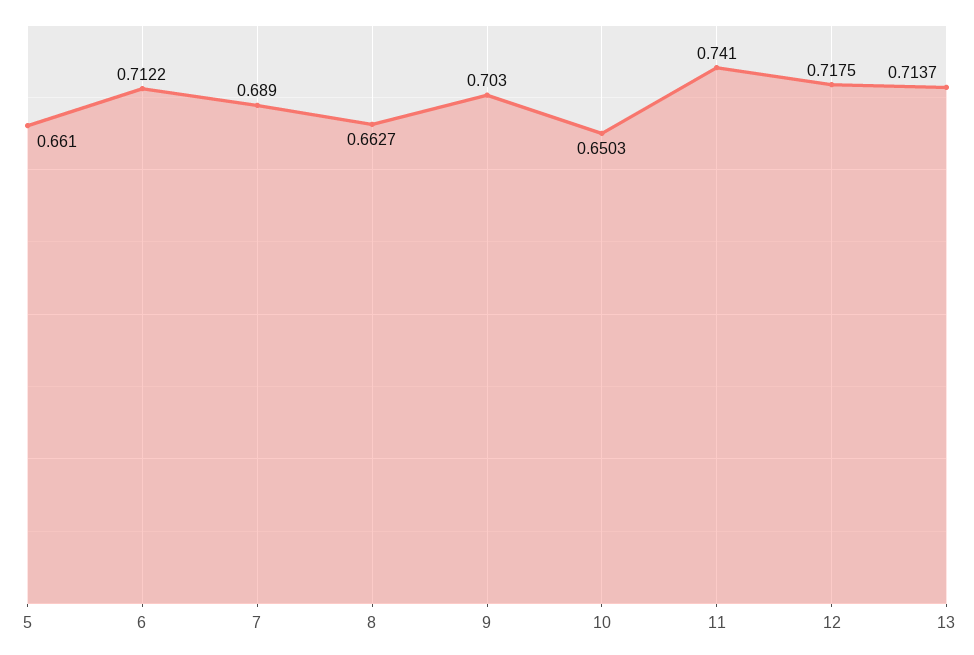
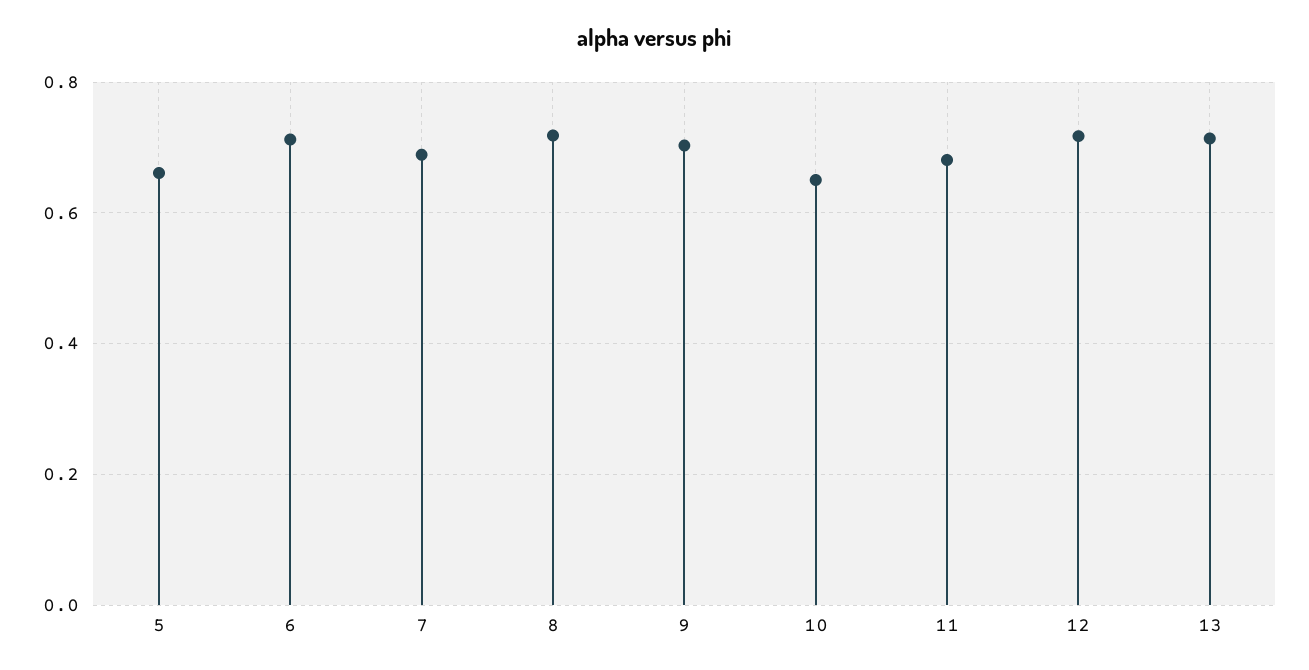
  {
    "5": 0.661,
    "6": 0.7122,
    "7": 0.689,
-   "8": 0.6627,
+   "8": 0.72,
    "9": 0.703,
    "10": 0.6503,
-   "11": 0.741,
+   "11": 0.68,
    "12": 0.7175,
    "13": 0.7137
  }

